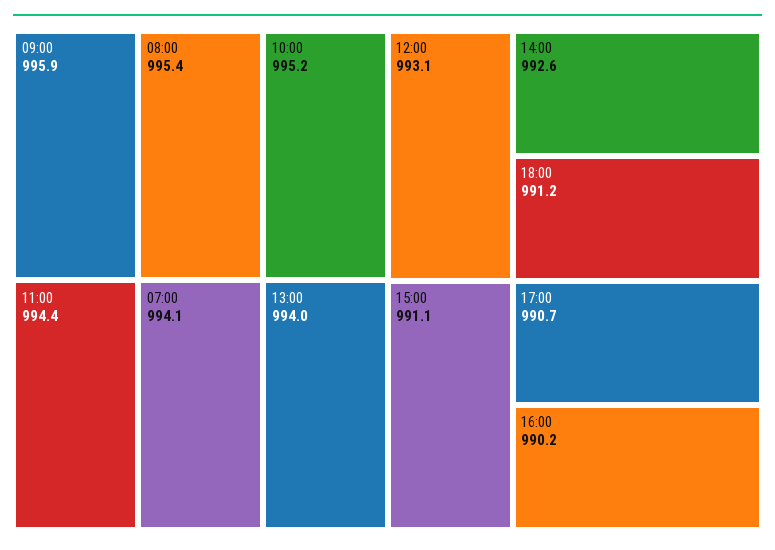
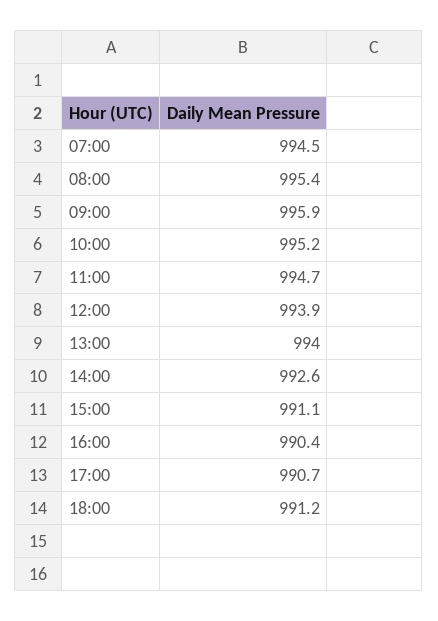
  {
    "09:00": 995.9,
    "08:00": 995.4,
    "10:00": 995.2,
-   "11:00": 994.4,
+   "11:00": 994.7,
-   "07:00": 994.1,
+   "07:00": 994.5,
    "13:00": 994,
-   "12:00": 993.1,
+   "12:00": 993.9,
    "14:00": 992.6,
    "18:00": 991.2,
    "15:00": 991.1,
    "17:00": 990.7,
-   "16:00": 990.2
+   "16:00": 990.4
  }

